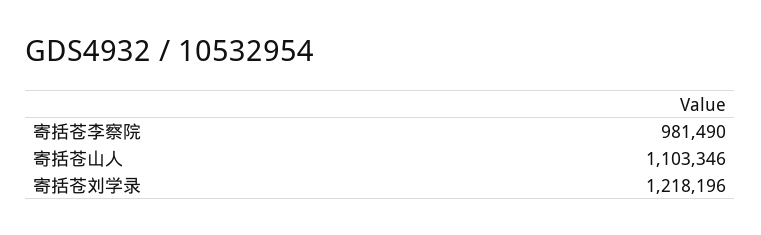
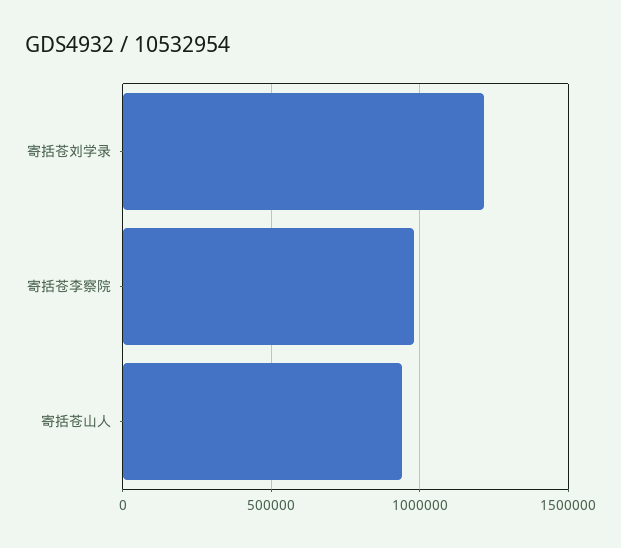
  {
    "寄括苍李察院": 981490,
-   "寄括苍山人": 1103346,
+   "寄括苍山人": 950000,
    "寄括苍刘学录": 1218196
  }

